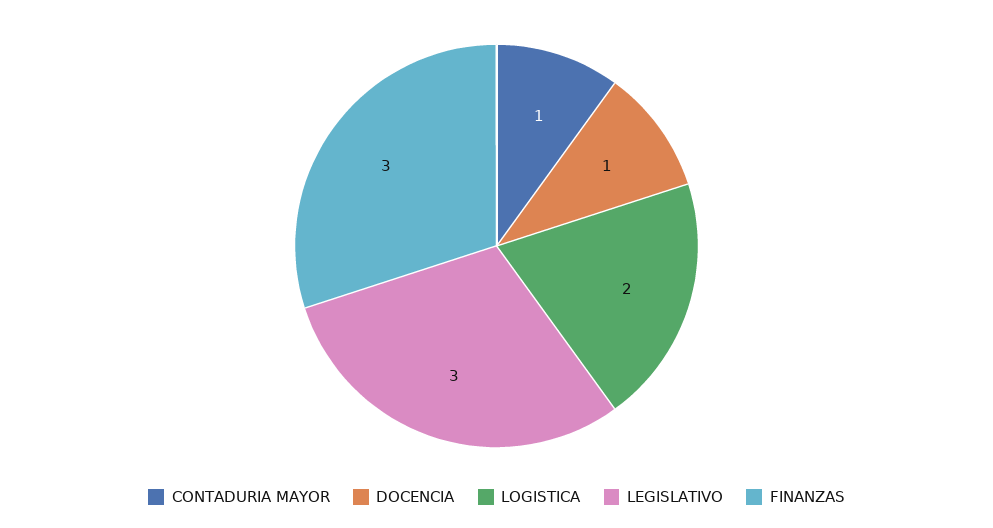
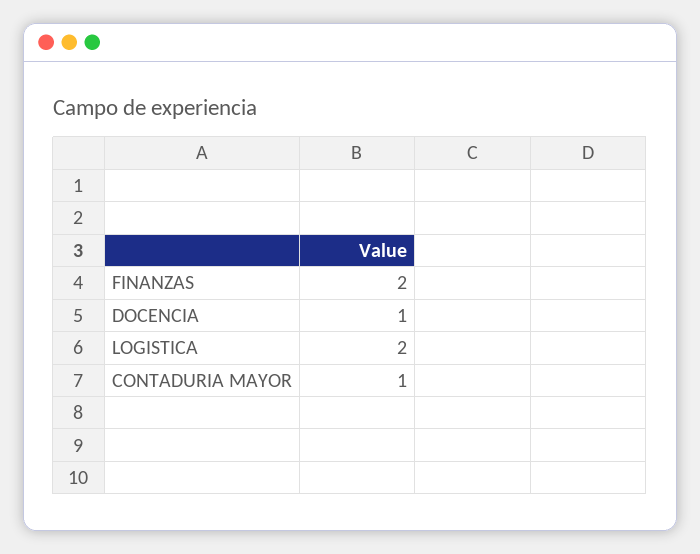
  {
    "CONTADURIA MAYOR": 1,
    "DOCENCIA": 1,
    "LOGISTICA": 2,
-   "LEGISLATIVO": 3,
-   "FINANZAS": 3
+   "FINANZAS": 2
  }

